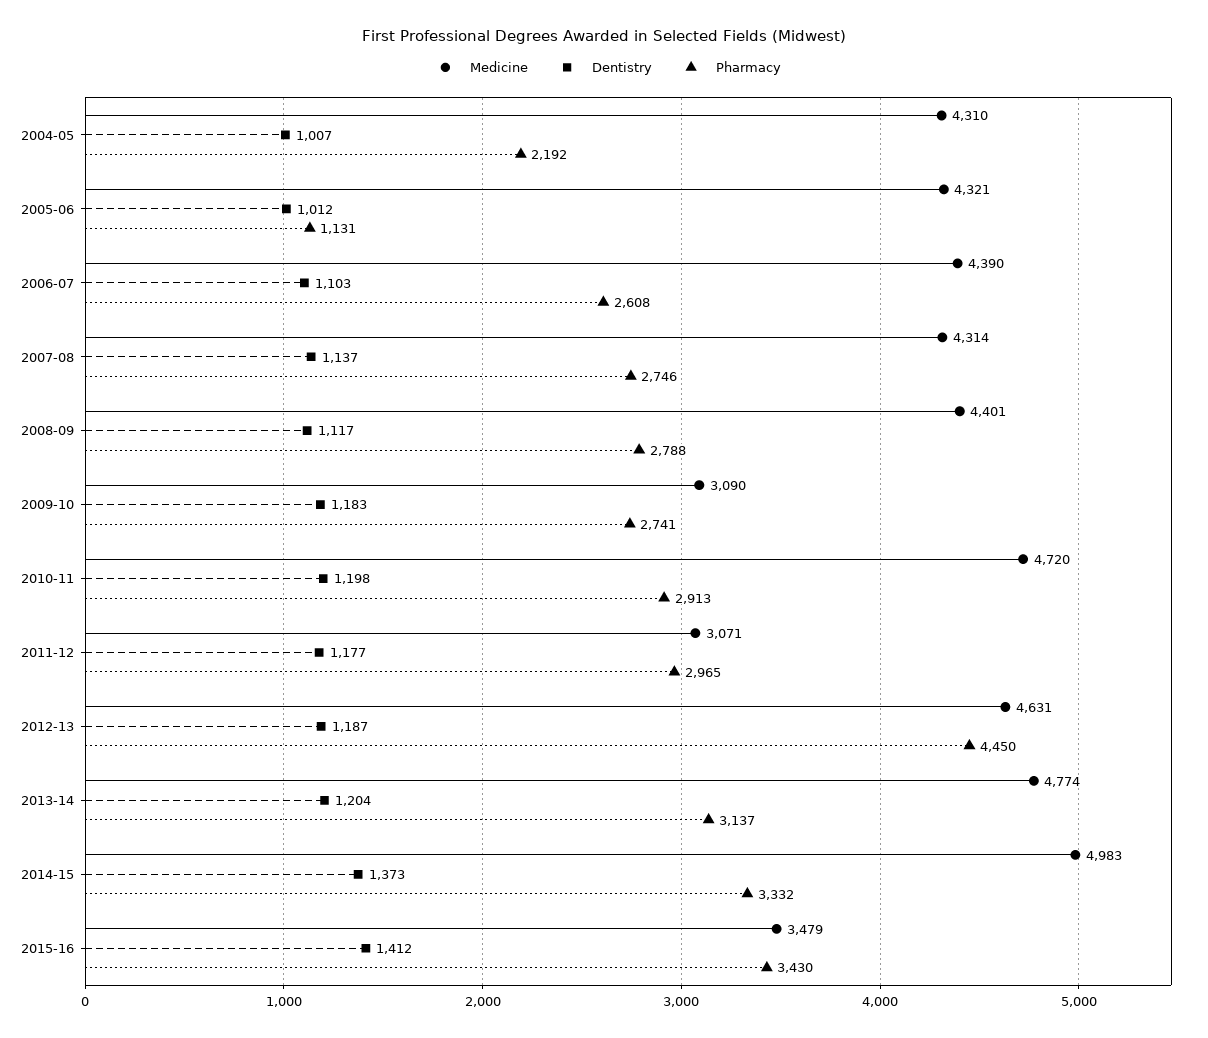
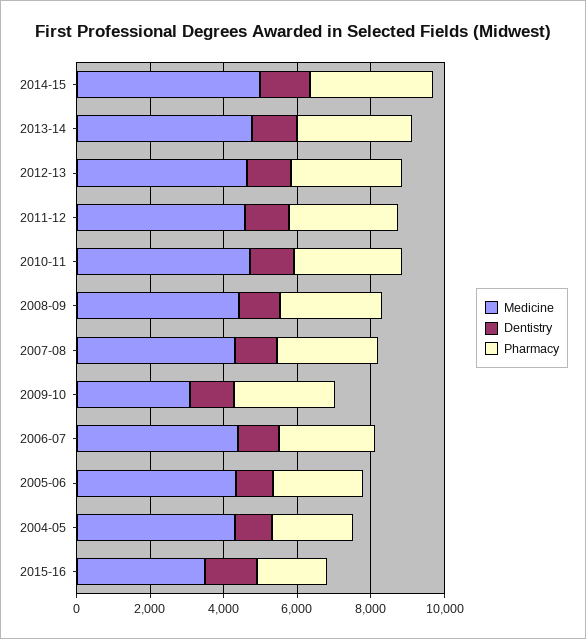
  {
    "Medicine": {
      "2004-05": 4310,
      "2005-06": 4321,
      "2006-07": 4390,
      "2007-08": 4314,
      "2008-09": 4401,
      "2009-10": 3090,
      "2010-11": 4720,
-     "2011-12": 3071,
+     "2011-12": 4500,
      "2012-13": 4631,
      "2013-14": 4774,
      "2014-15": 4983,
      "2015-16": 3479
    },
    "Dentistry": {
      "2004-05": 1007,
      "2005-06": 1012,
      "2006-07": 1103,
      "2007-08": 1137,
      "2008-09": 1117,
      "2009-10": 1183,
      "2010-11": 1198,
      "2011-12": 1177,
      "2012-13": 1187,
      "2013-14": 1204,
      "2014-15": 1373,
      "2015-16": 1412
    },
    "Pharmacy": {
      "2004-05": 2192,
-     "2005-06": 1131,
+     "2005-06": 2500,
      "2006-07": 2608,
      "2007-08": 2746,
      "2008-09": 2788,
      "2009-10": 2741,
      "2010-11": 2913,
      "2011-12": 2965,
-     "2012-13": 4450,
+     "2012-13": 3000,
      "2013-14": 3137,
      "2014-15": 3332,
-     "2015-16": 3430
+     "2015-16": 2000
    }
  }

